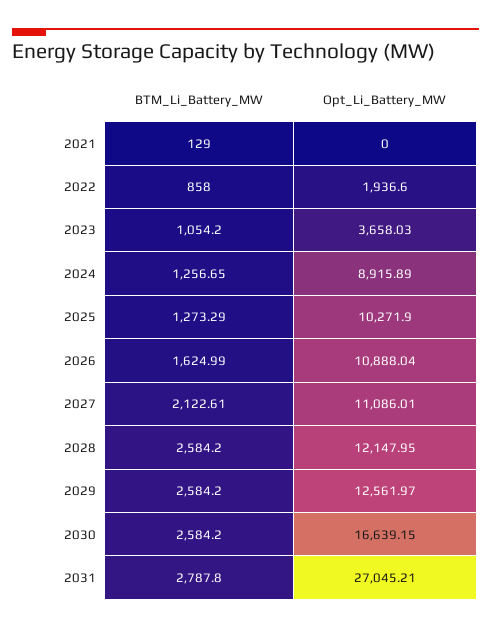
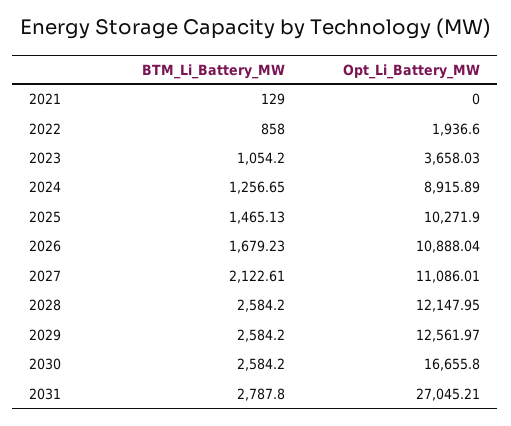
  {
    "BTM_Li_Battery_MW": {
      "2021": 129,
      "2022": 858,
      "2023": 1054.2,
      "2024": 1256.65,
-     "2025": 1273.29,
+     "2025": 1465.13,
-     "2026": 1624.99,
+     "2026": 1679.23,
      "2027": 2122.61,
      "2028": 2584.2,
      "2029": 2584.2,
      "2030": 2584.2,
      "2031": 2787.8
    },
    "Opt_Li_Battery_MW": {
      "2021": 0,
      "2022": 1936.6,
      "2023": 3658.03,
      "2024": 8915.89,
      "2025": 10271.9,
      "2026": 10888.04,
      "2027": 11086.01,
      "2028": 12147.95,
      "2029": 12561.97,
-     "2030": 16639.15,
+     "2030": 16655.8,
      "2031": 27045.21
    }
  }

